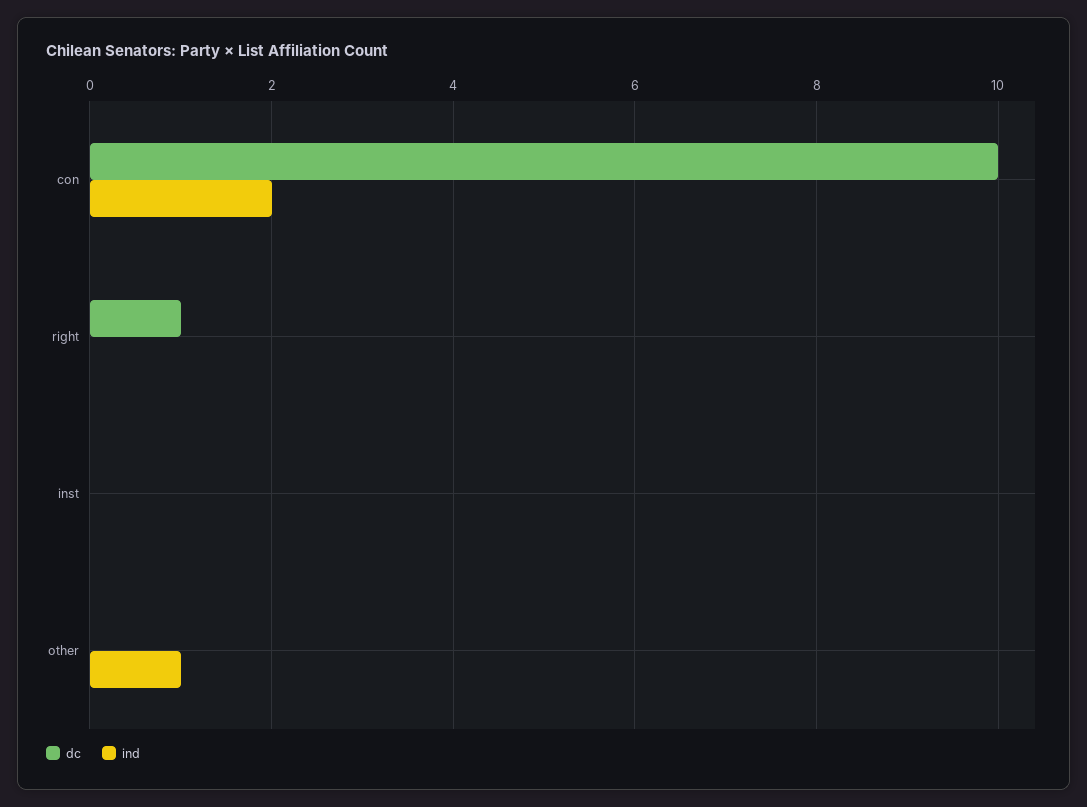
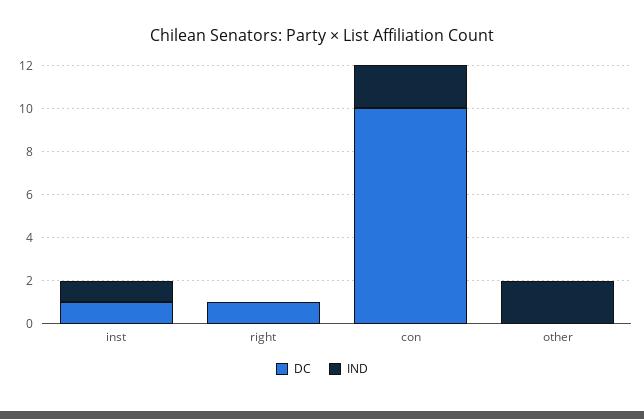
  {
    "dc": {
      "con": 10,
      "right": 1,
-     "inst": 0,
+     "inst": 1,
      "other": 0
    },
    "ind": {
      "con": 2,
      "right": 0,
-     "inst": 0,
+     "inst": 1,
-     "other": 1
+     "other": 2
    }
  }

